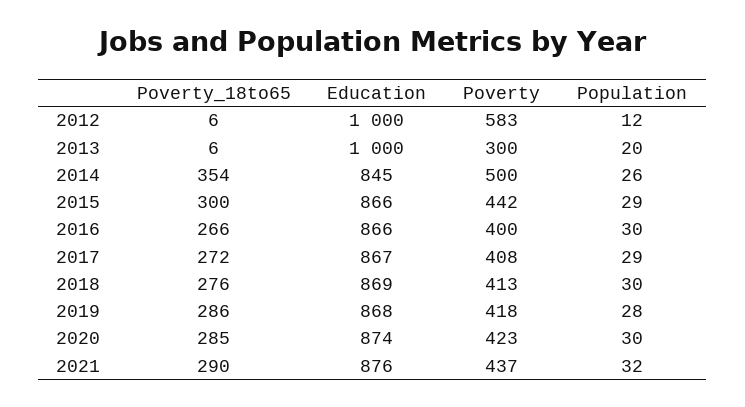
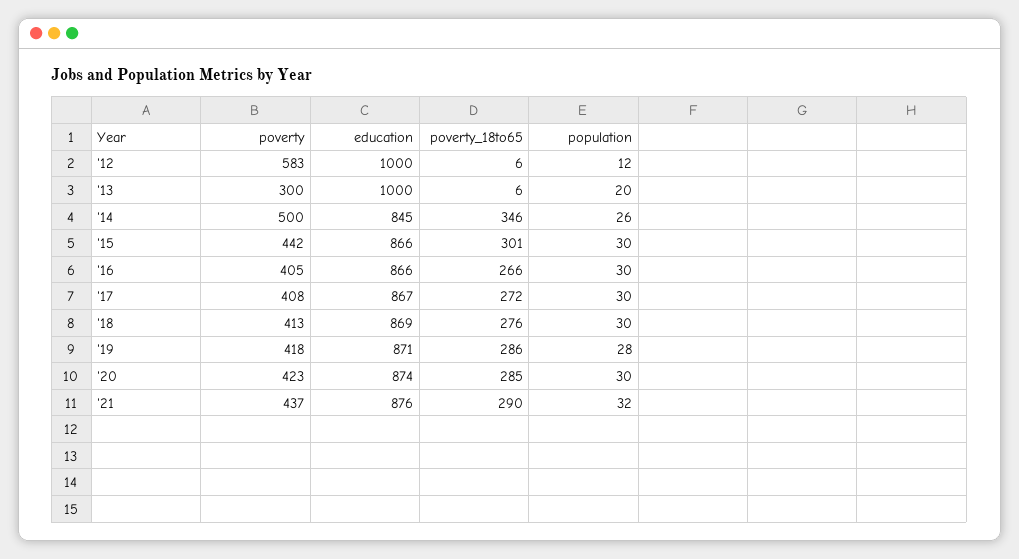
  {
    "Poverty_18to65": {
      "2012": 6,
      "2013": 6,
-     "2014": 354,
+     "2014": 346,
-     "2015": 300,
+     "2015": 301,
      "2016": 266,
      "2017": 272,
      "2018": 276,
      "2019": 286,
      "2020": 285,
      "2021": 290
    },
    "Education": {
      "2012": 1000,
      "2013": 1000,
      "2014": 845,
      "2015": 866,
      "2016": 866,
      "2017": 867,
      "2018": 869,
-     "2019": 868,
+     "2019": 871,
      "2020": 874,
      "2021": 876
    },
    "Poverty": {
      "2012": 583,
      "2013": 300,
      "2014": 500,
      "2015": 442,
-     "2016": 400,
+     "2016": 405,
      "2017": 408,
      "2018": 413,
      "2019": 418,
      "2020": 423,
      "2021": 437
    },
    "Population": {
      "2012": 12,
      "2013": 20,
      "2014": 26,
-     "2015": 29,
+     "2015": 30,
      "2016": 30,
-     "2017": 29,
+     "2017": 30,
      "2018": 30,
      "2019": 28,
      "2020": 30,
      "2021": 32
    }
  }

